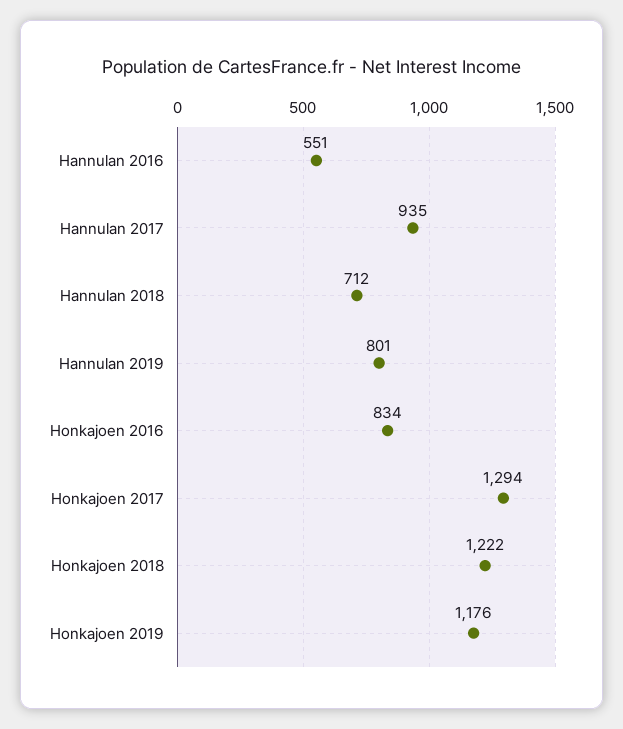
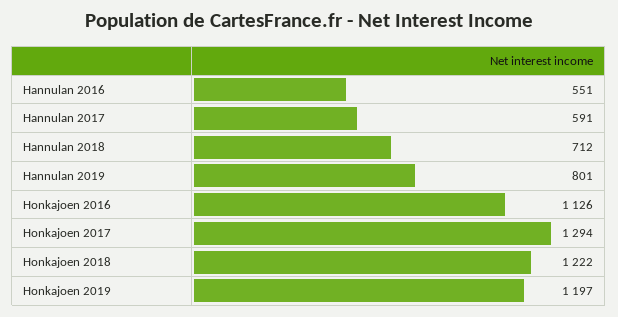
  {
    "Hannulan 2016": 551,
-   "Hannulan 2017": 935,
+   "Hannulan 2017": 591,
    "Hannulan 2018": 712,
    "Hannulan 2019": 801,
-   "Honkajoen 2016": 834,
+   "Honkajoen 2016": 1126,
    "Honkajoen 2017": 1294,
    "Honkajoen 2018": 1222,
-   "Honkajoen 2019": 1176
+   "Honkajoen 2019": 1197
  }

